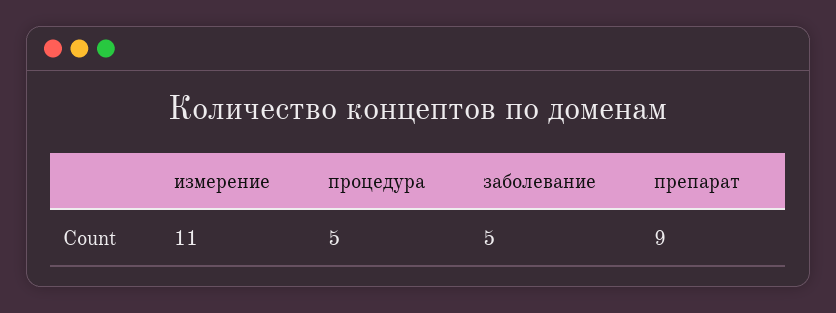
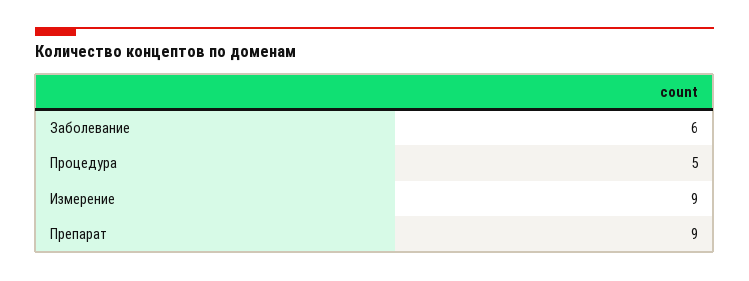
  {
-   "измерение": 11,
+   "измерение": 9,
    "процедура": 5,
-   "заболевание": 5,
+   "заболевание": 6,
    "препарат": 9
  }

